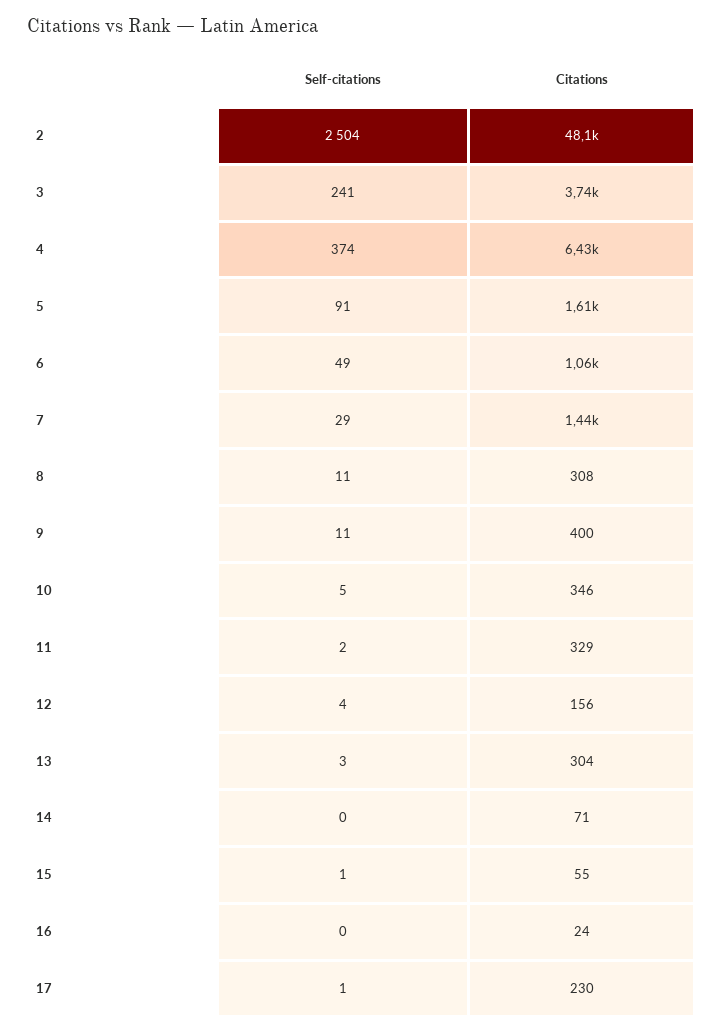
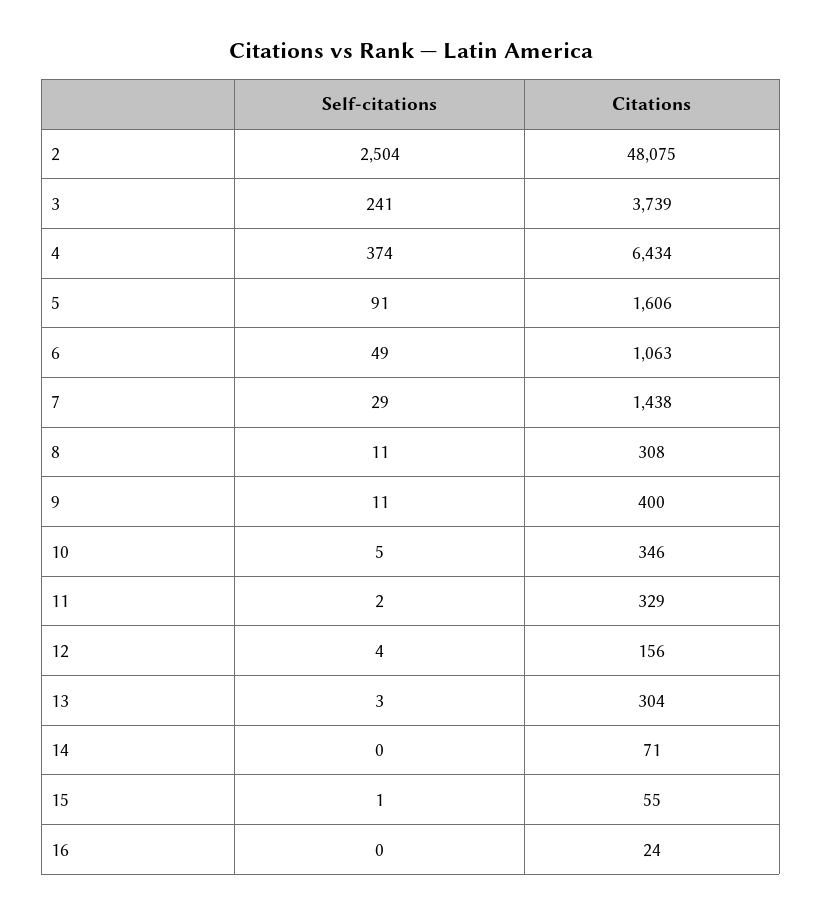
  {
    "Self-citations": {
      "2": 2504,
      "3": 241,
      "4": 374,
      "5": 91,
      "6": 49,
      "7": 29,
      "8": 11,
      "9": 11,
      "10": 5,
      "11": 2,
      "12": 4,
      "13": 3,
      "14": 0,
      "15": 1,
-     "16": 0,
+     "16": 0
-     "17": 1
    },
    "Citations": {
      "2": 48075,
      "3": 3739,
      "4": 6434,
      "5": 1606,
      "6": 1063,
      "7": 1438,
      "8": 308,
      "9": 400,
      "10": 346,
      "11": 329,
      "12": 156,
      "13": 304,
      "14": 71,
      "15": 55,
-     "16": 24,
+     "16": 24
-     "17": 230
    }
  }

